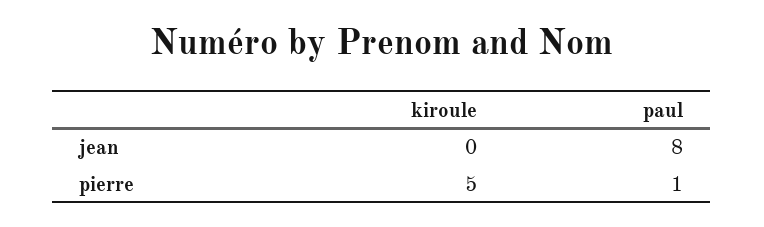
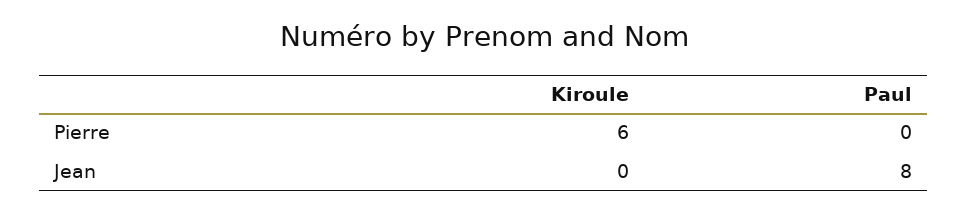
  {
    "kiroule": {
      "jean": 0,
-     "pierre": 5
+     "pierre": 6
    },
    "paul": {
      "jean": 8,
-     "pierre": 1
+     "pierre": 0
    }
  }

